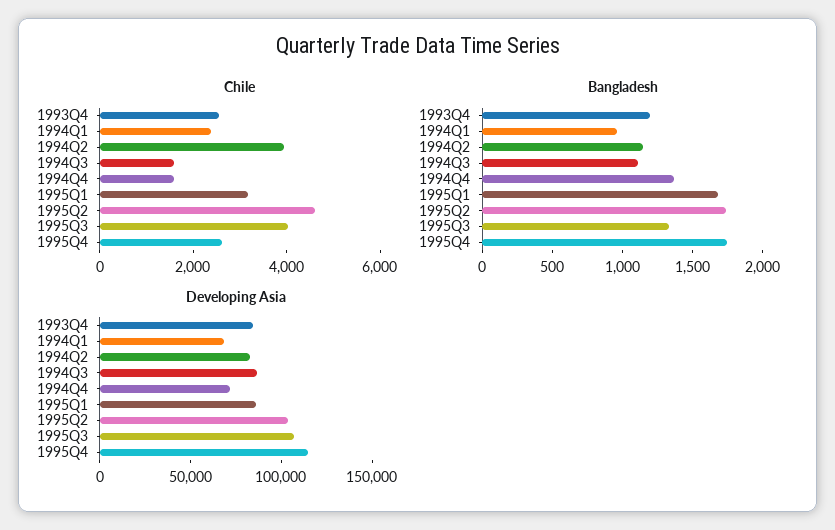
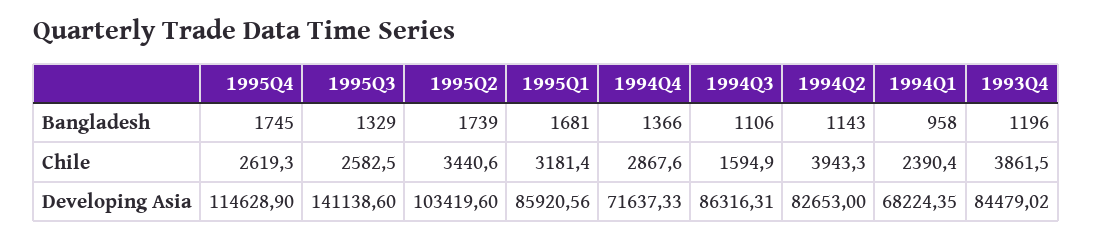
  {
    "Chile": {
-     "1993Q4": 2500,
+     "1993Q4": 3861.5,
      "1994Q1": 2390.4,
      "1994Q2": 3943.3,
      "1994Q3": 1594.9,
-     "1994Q4": 1500,
+     "1994Q4": 2867.6,
      "1995Q1": 3181.4,
-     "1995Q2": 4500,
+     "1995Q2": 3440.6,
-     "1995Q3": 4000,
+     "1995Q3": 2582.5,
      "1995Q4": 2619.3
    },
    "Bangladesh": {
      "1993Q4": 1196,
      "1994Q1": 958,
      "1994Q2": 1143,
      "1994Q3": 1106,
      "1994Q4": 1366,
      "1995Q1": 1681,
      "1995Q2": 1739,
      "1995Q3": 1329,
      "1995Q4": 1745
    },
    "Developing Asia": {
      "1993Q4": 84479.02,
      "1994Q1": 68224.35,
      "1994Q2": 82653,
      "1994Q3": 86316.31,
      "1994Q4": 71637.33,
      "1995Q1": 85920.56,
      "1995Q2": 103419.6,
-     "1995Q3": 110000,
+     "1995Q3": 141138.6,
      "1995Q4": 114628.9
    }
  }

